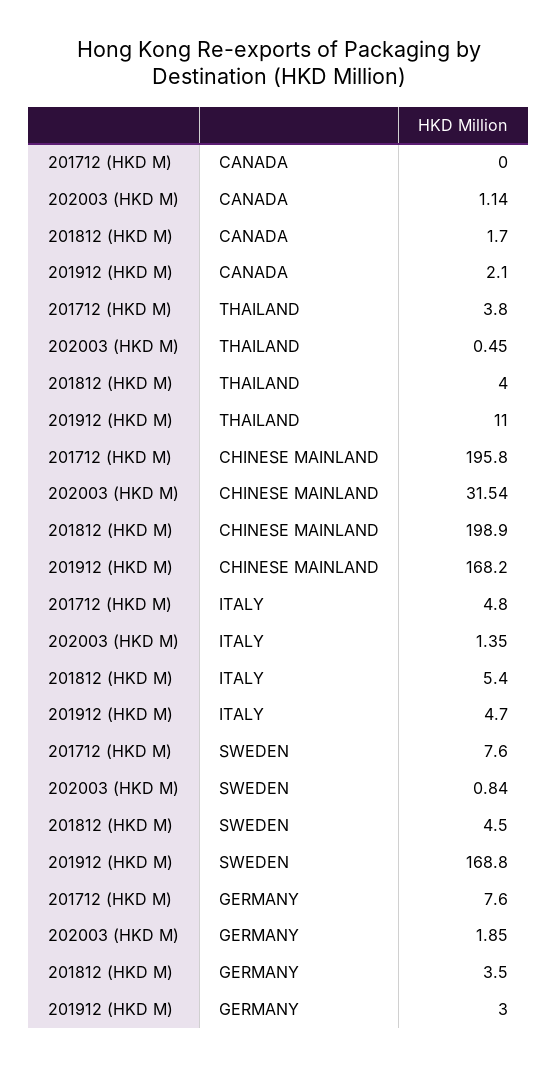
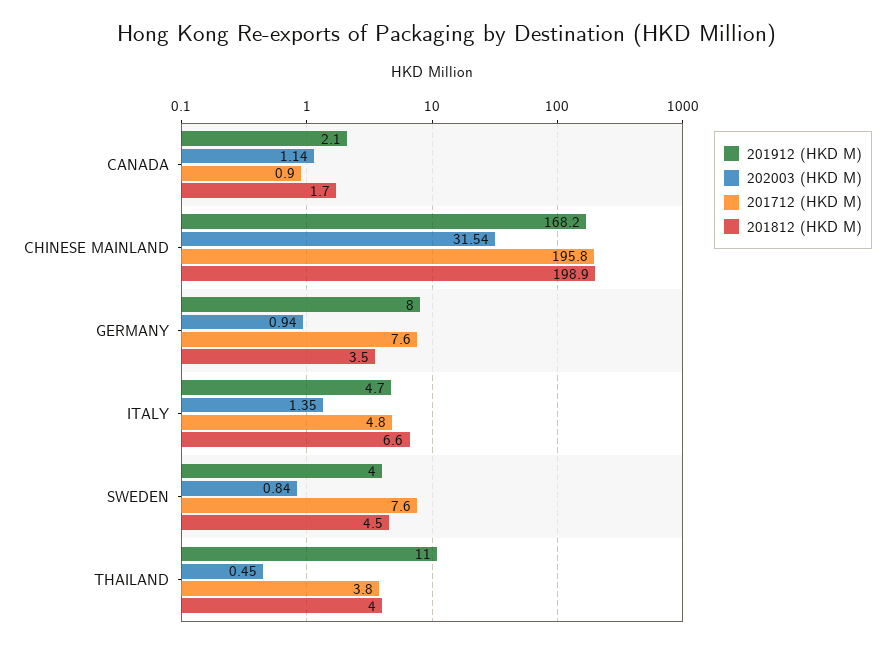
  {
    "201712 (HKD M)": {
-     "CANADA": 0,
+     "CANADA": 0.9,
      "THAILAND": 3.8,
      "CHINESE MAINLAND": 195.8,
      "ITALY": 4.8,
      "SWEDEN": 7.6,
      "GERMANY": 7.6
    },
    "202003 (HKD M)": {
      "CANADA": 1.14,
      "THAILAND": 0.45,
      "CHINESE MAINLAND": 31.54,
      "ITALY": 1.35,
      "SWEDEN": 0.84,
-     "GERMANY": 1.85
+     "GERMANY": 0.94
    },
    "201812 (HKD M)": {
      "CANADA": 1.7,
      "THAILAND": 4,
      "CHINESE MAINLAND": 198.9,
-     "ITALY": 5.4,
+     "ITALY": 6.6,
      "SWEDEN": 4.5,
      "GERMANY": 3.5
    },
    "201912 (HKD M)": {
      "CANADA": 2.1,
      "THAILAND": 11,
      "CHINESE MAINLAND": 168.2,
      "ITALY": 4.7,
-     "SWEDEN": 168.8,
+     "SWEDEN": 4,
-     "GERMANY": 3
+     "GERMANY": 8
    }
  }

